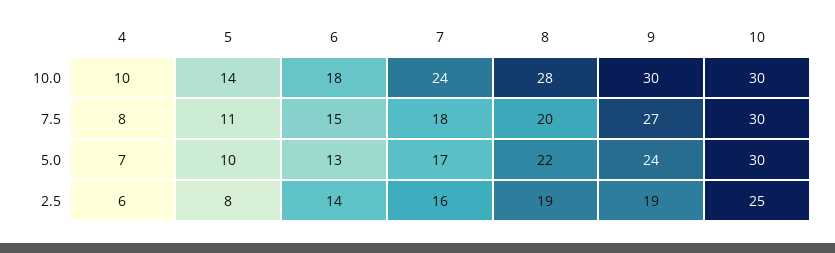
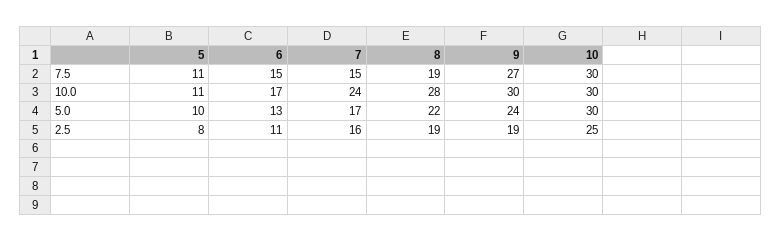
  {
-   "4": {
-     "10.0": 10,
-     "7.5": 8,
-     "5.0": 7,
-     "2.5": 6
-   },
    "5": {
-     "10.0": 14,
+     "10.0": 11,
      "7.5": 11,
      "5.0": 10,
      "2.5": 8
    },
    "6": {
-     "10.0": 18,
+     "10.0": 17,
      "7.5": 15,
      "5.0": 13,
-     "2.5": 14
+     "2.5": 11
    },
    "7": {
      "10.0": 24,
-     "7.5": 18,
+     "7.5": 15,
      "5.0": 17,
      "2.5": 16
    },
    "8": {
      "10.0": 28,
-     "7.5": 20,
+     "7.5": 19,
      "5.0": 22,
      "2.5": 19
    },
    "9": {
      "10.0": 30,
      "7.5": 27,
      "5.0": 24,
      "2.5": 19
    },
    "10": {
      "10.0": 30,
      "7.5": 30,
      "5.0": 30,
      "2.5": 25
    }
  }

